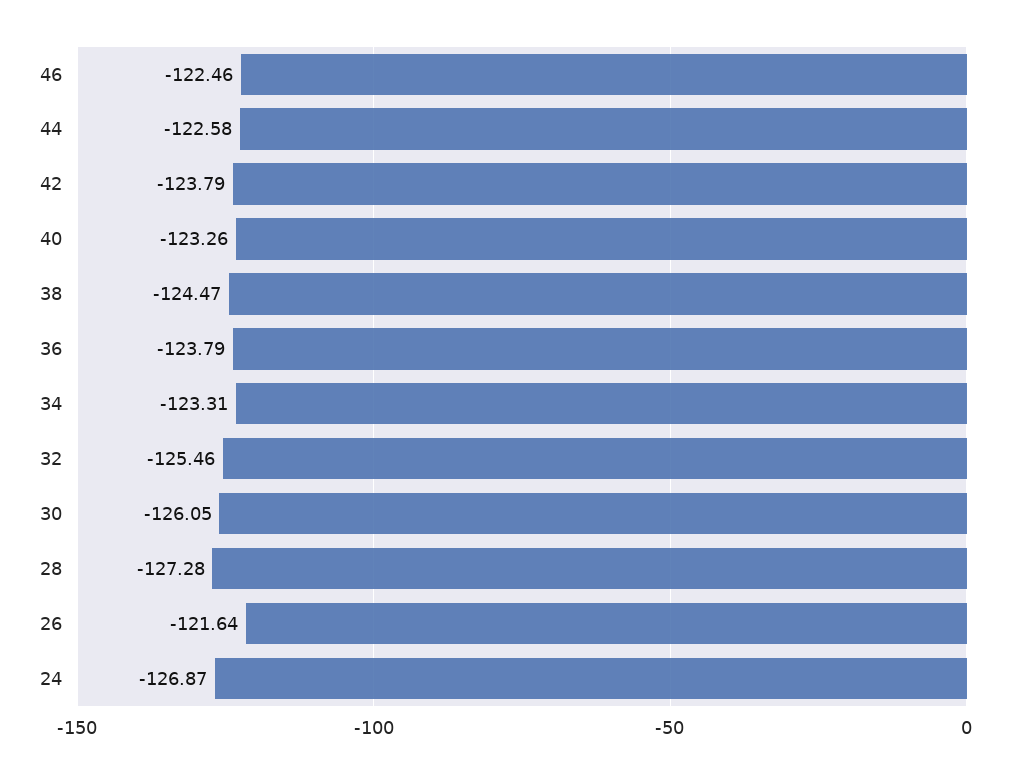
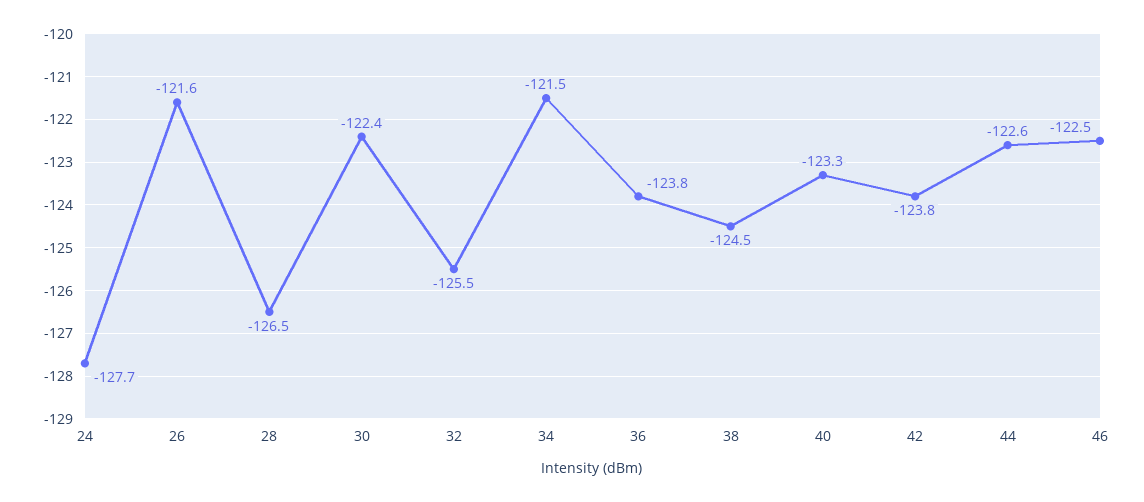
  {
    "46": -122.46,
    "44": -122.58,
    "42": -123.79,
    "40": -123.26,
    "38": -124.47,
    "36": -123.79,
-   "34": -123.31,
+   "34": -121.5,
    "32": -125.46,
-   "30": -126.05,
+   "30": -122.4,
-   "28": -127.28,
+   "28": -126.5,
    "26": -121.64,
-   "24": -126.87
+   "24": -127.7
  }

